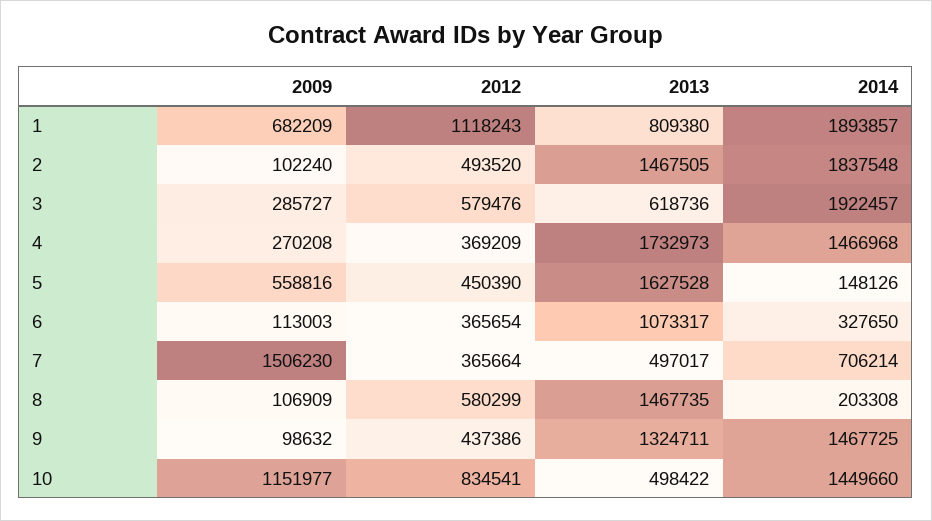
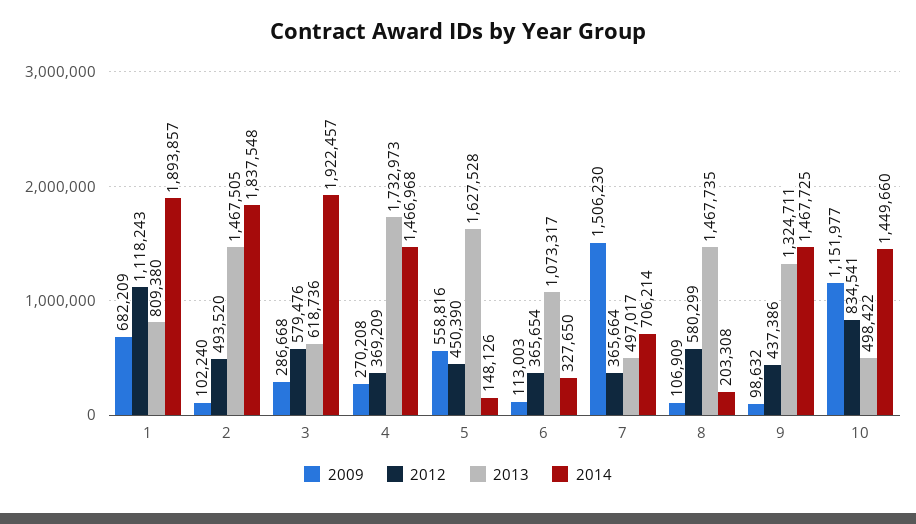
  {
    "2009": {
      "1": 682209,
      "2": 102240,
-     "3": 285727,
+     "3": 286668,
      "4": 270208,
      "5": 558816,
      "6": 113003,
      "7": 1506230,
      "8": 106909,
      "9": 98632,
      "10": 1151977
    },
    "2012": {
      "1": 1118243,
      "2": 493520,
      "3": 579476,
      "4": 369209,
      "5": 450390,
      "6": 365654,
      "7": 365664,
      "8": 580299,
      "9": 437386,
      "10": 834541
    },
    "2013": {
      "1": 809380,
      "2": 1467505,
      "3": 618736,
      "4": 1732973,
      "5": 1627528,
      "6": 1073317,
      "7": 497017,
      "8": 1467735,
      "9": 1324711,
      "10": 498422
    },
    "2014": {
      "1": 1893857,
      "2": 1837548,
      "3": 1922457,
      "4": 1466968,
      "5": 148126,
      "6": 327650,
      "7": 706214,
      "8": 203308,
      "9": 1467725,
      "10": 1449660
    }
  }

